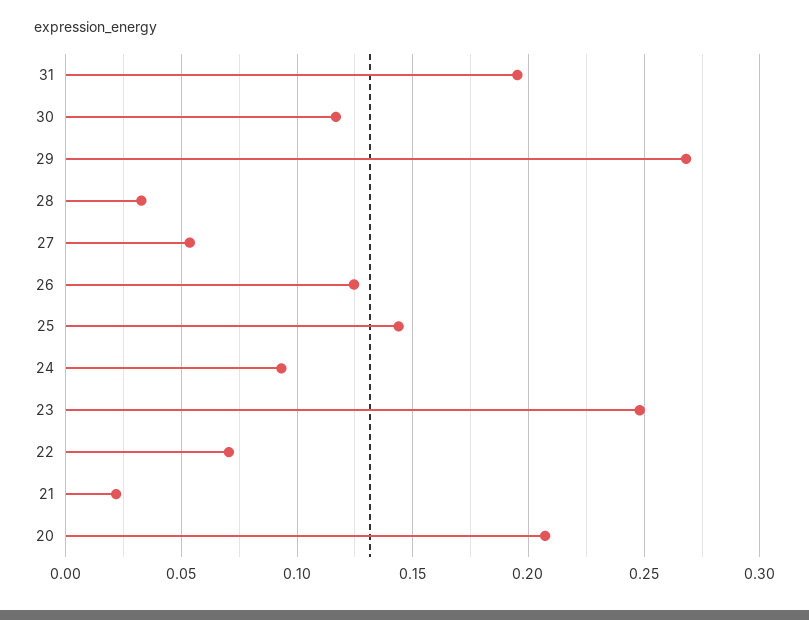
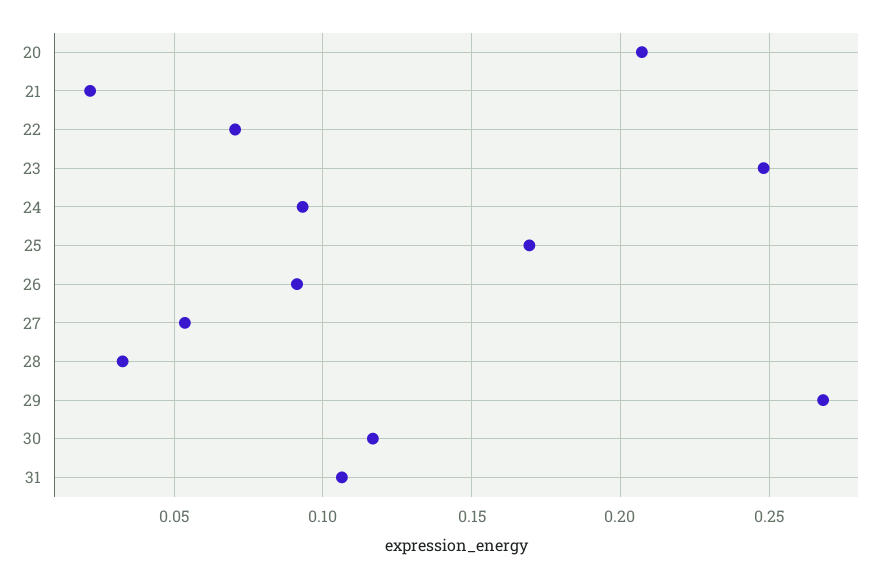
  {
-   "31": 0.195,
+   "31": 0.105,
    "30": 0.115,
    "29": 0.27,
    "28": 0.035,
    "27": 0.055,
-   "26": 0.125,
+   "26": 0.09,
-   "25": 0.145,
+   "25": 0.17,
    "24": 0.095,
    "23": 0.25,
    "22": 0.07,
    "21": 0.02,
    "20": 0.205
  }

